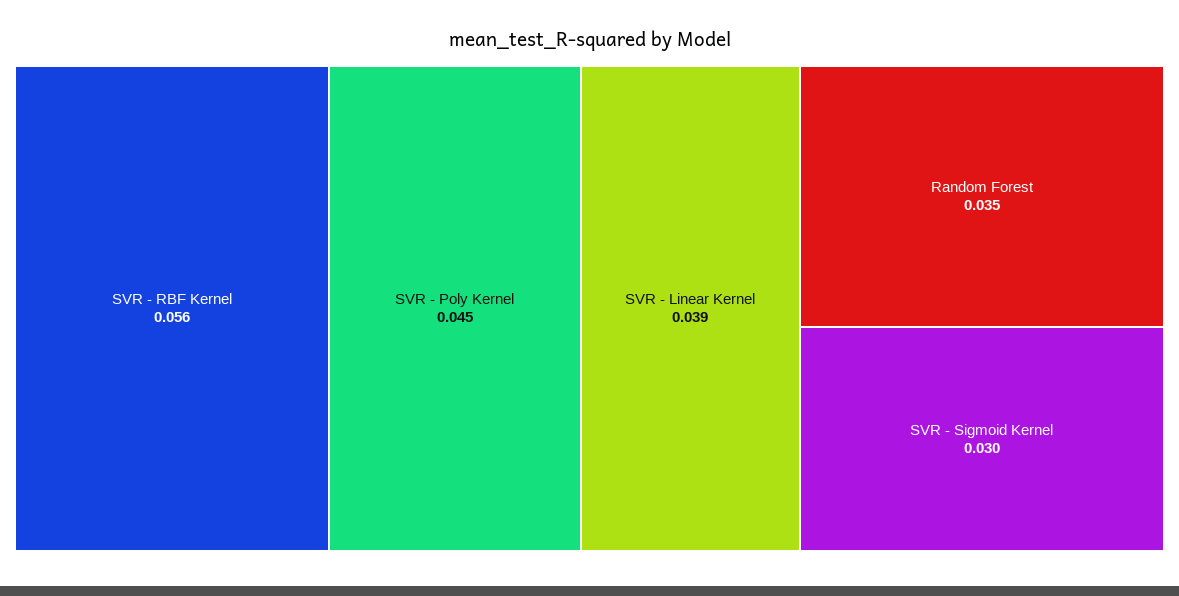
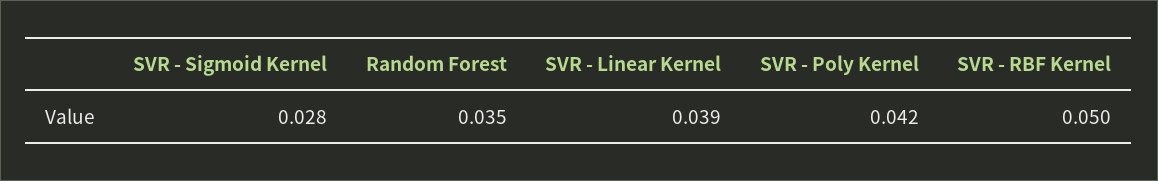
  {
-   "SVR - RBF Kernel": 0.056,
+   "SVR - RBF Kernel": 0.05,
-   "SVR - Poly Kernel": 0.045,
+   "SVR - Poly Kernel": 0.042,
    "SVR - Linear Kernel": 0.039,
    "Random Forest": 0.035,
-   "SVR - Sigmoid Kernel": 0.03
+   "SVR - Sigmoid Kernel": 0.028
  }

